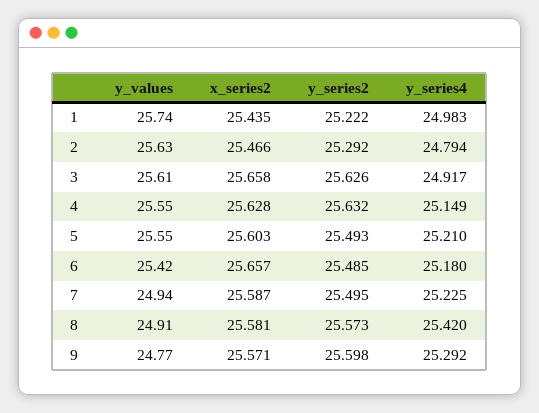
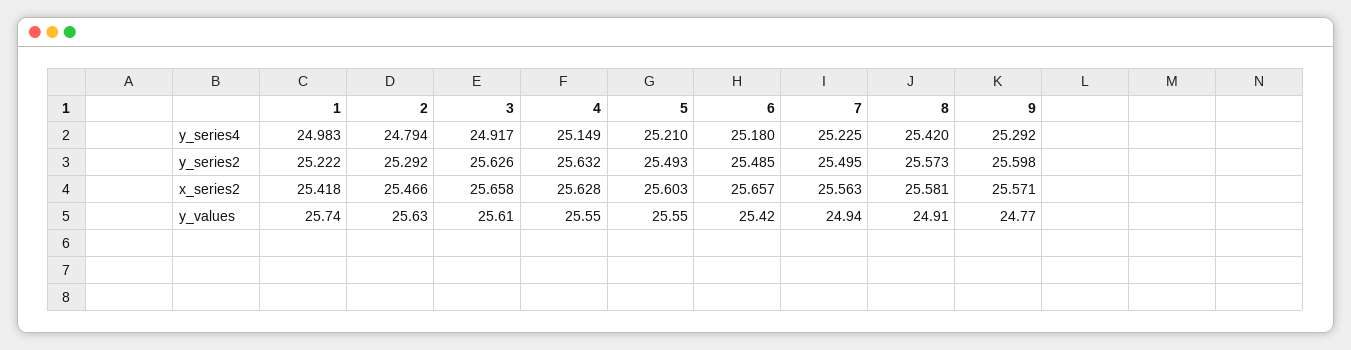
  {
    "y_values": {
      "1": 25.74,
      "2": 25.63,
      "3": 25.61,
      "4": 25.55,
      "5": 25.55,
      "6": 25.42,
      "7": 24.94,
      "8": 24.91,
      "9": 24.77
    },
    "x_series2": {
-     "1": 25.435,
+     "1": 25.418,
      "2": 25.466,
      "3": 25.658,
      "4": 25.628,
      "5": 25.603,
      "6": 25.657,
-     "7": 25.587,
+     "7": 25.563,
      "8": 25.581,
      "9": 25.571
    },
    "y_series2": {
      "1": 25.222,
      "2": 25.292,
      "3": 25.626,
      "4": 25.632,
      "5": 25.493,
      "6": 25.485,
      "7": 25.495,
      "8": 25.573,
      "9": 25.598
    },
    "y_series4": {
      "1": 24.983,
      "2": 24.794,
      "3": 24.917,
      "4": 25.149,
      "5": 25.21,
      "6": 25.18,
      "7": 25.225,
      "8": 25.42,
      "9": 25.292
    }
  }

